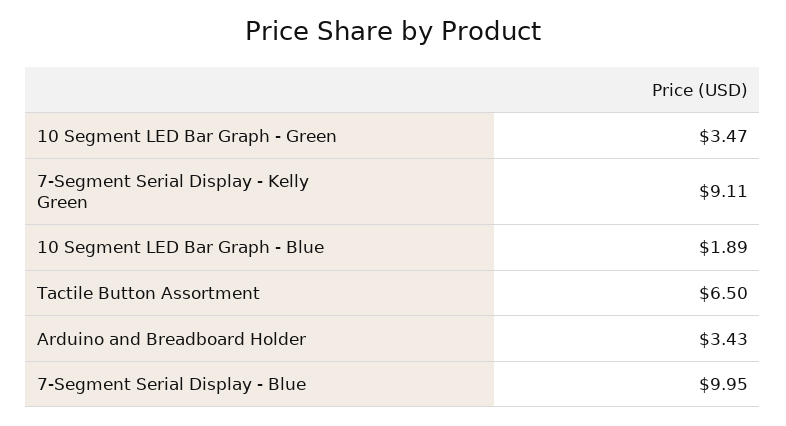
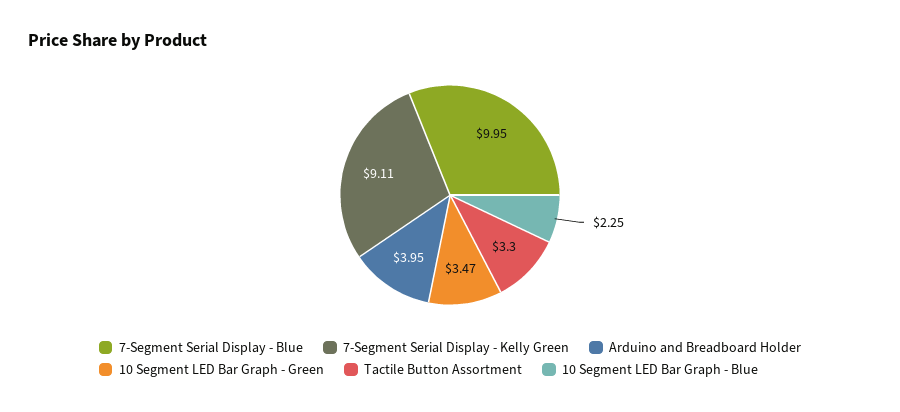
  {
    "10 Segment LED Bar Graph - Green": 3.47,
    "7-Segment Serial Display - Kelly Green": 9.11,
-   "10 Segment LED Bar Graph - Blue": 1.89,
+   "10 Segment LED Bar Graph - Blue": 2.25,
-   "Tactile Button Assortment": 6.5,
+   "Tactile Button Assortment": 3.3,
-   "Arduino and Breadboard Holder": 3.43,
+   "Arduino and Breadboard Holder": 3.95,
    "7-Segment Serial Display - Blue": 9.95
  }

